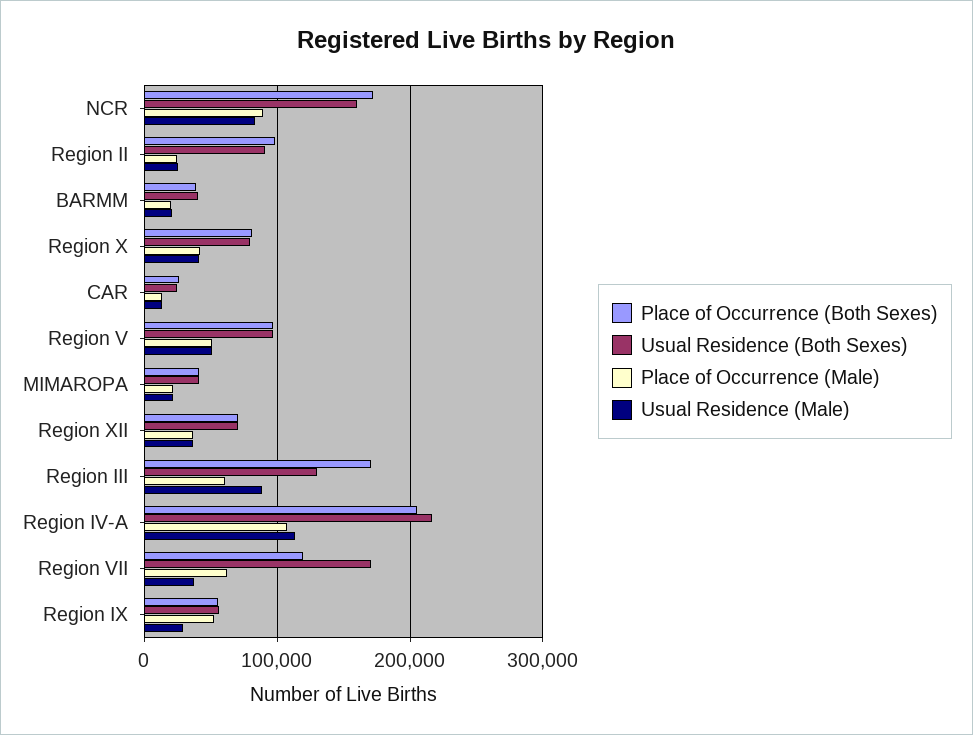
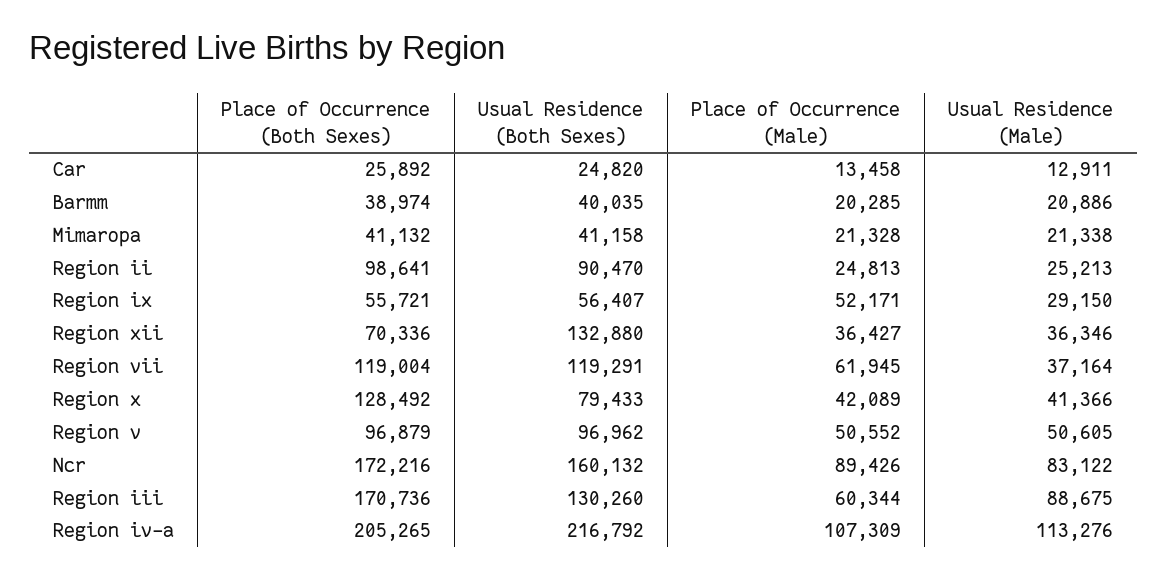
  {
    "Place of Occurrence (Both Sexes)": {
      "NCR": 172216,
      "Region II": 98641,
      "BARMM": 38974,
-     "Region X": 80000,
+     "Region X": 128492,
      "CAR": 25892,
      "Region V": 96879,
      "MIMAROPA": 41132,
      "Region XII": 70336,
      "Region III": 170736,
      "Region IV-A": 205265,
      "Region VII": 119004,
      "Region IX": 55721
    },
    "Usual Residence (Both Sexes)": {
      "NCR": 160132,
      "Region II": 90470,
      "BARMM": 40035,
      "Region X": 79433,
      "CAR": 24820,
      "Region V": 96962,
      "MIMAROPA": 41158,
-     "Region XII": 70000,
+     "Region XII": 132880,
      "Region III": 130260,
      "Region IV-A": 216792,
-     "Region VII": 170000,
+     "Region VII": 119291,
      "Region IX": 56407
    },
    "Place of Occurrence (Male)": {
      "NCR": 89426,
      "Region II": 24813,
      "BARMM": 20285,
      "Region X": 42089,
      "CAR": 13458,
      "Region V": 50552,
      "MIMAROPA": 21328,
      "Region XII": 36427,
      "Region III": 60344,
      "Region IV-A": 107309,
      "Region VII": 61945,
      "Region IX": 52171
    },
    "Usual Residence (Male)": {
      "NCR": 83122,
      "Region II": 25213,
      "BARMM": 20886,
      "Region X": 41366,
      "CAR": 12911,
      "Region V": 50605,
      "MIMAROPA": 21338,
      "Region XII": 36346,
      "Region III": 88675,
      "Region IV-A": 113276,
      "Region VII": 37164,
      "Region IX": 29150
    }
  }

